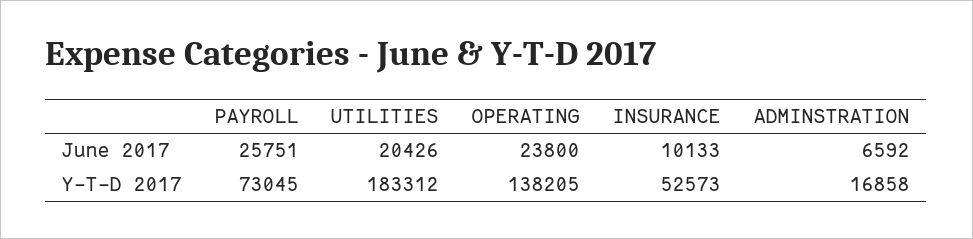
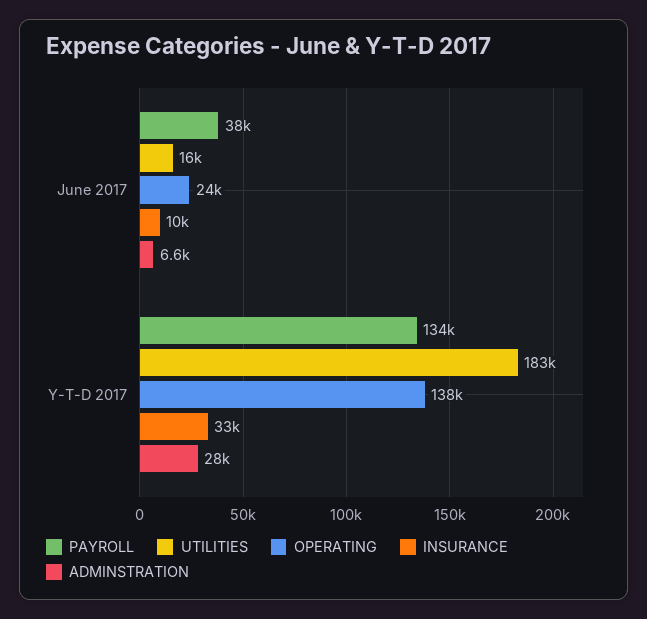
  {
    "PAYROLL": {
-     "June 2017": 25751,
+     "June 2017": 38000,
-     "Y-T-D 2017": 73045
+     "Y-T-D 2017": 134000
    },
    "UTILITIES": {
-     "June 2017": 20426,
+     "June 2017": 16000,
      "Y-T-D 2017": 183312
    },
    "OPERATING": {
      "June 2017": 23800,
      "Y-T-D 2017": 138205
    },
    "INSURANCE": {
      "June 2017": 10133,
-     "Y-T-D 2017": 52573
+     "Y-T-D 2017": 33000
    },
    "ADMINSTRATION": {
      "June 2017": 6592,
-     "Y-T-D 2017": 16858
+     "Y-T-D 2017": 28000
    }
  }

